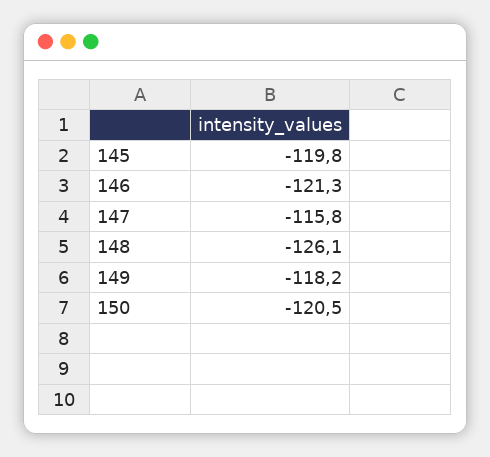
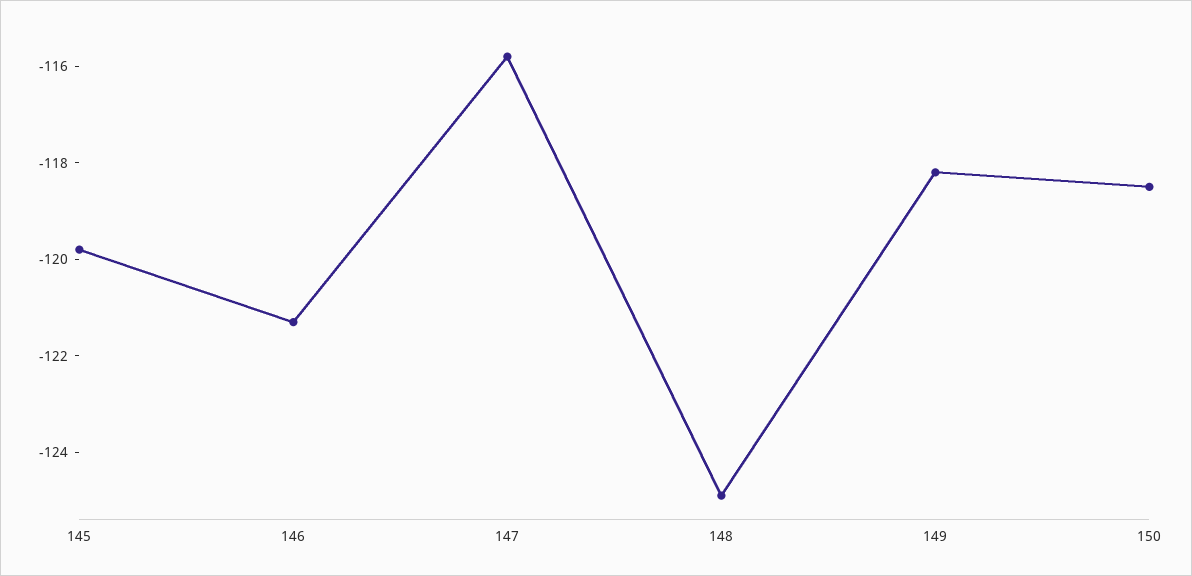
  {
    "145": -119.8,
    "146": -121.3,
    "147": -115.8,
-   "148": -126.1,
+   "148": -125,
    "149": -118.2,
-   "150": -120.5
+   "150": -118.5
  }

